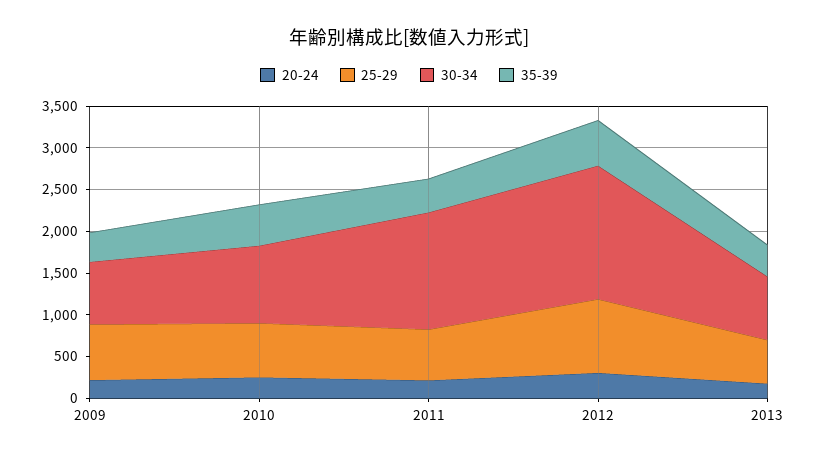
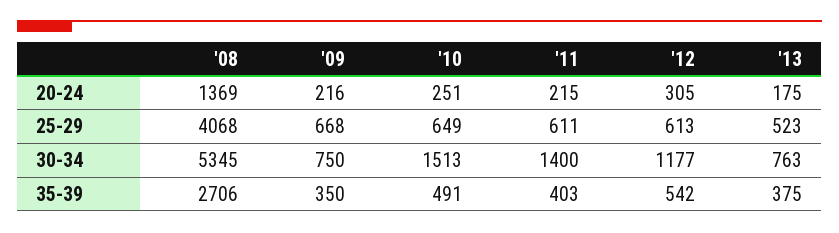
  {
    "20-24": {
      "2009": 216,
      "2010": 251,
      "2011": 215,
      "2012": 305,
-     "2013": 175
+     "2013": 175,
+     "'08": 1369
    },
    "25-29": {
      "2009": 668,
      "2010": 649,
      "2011": 611,
-     "2012": 900,
+     "2012": 613,
-     "2013": 523
+     "2013": 523,
+     "'08": 4068
    },
    "30-34": {
      "2009": 750,
-     "2010": 900,
+     "2010": 1513,
      "2011": 1400,
-     "2012": 1600,
+     "2012": 1177,
-     "2013": 763
+     "2013": 763,
+     "'08": 5345
    },
    "35-39": {
      "2009": 350,
      "2010": 491,
      "2011": 403,
      "2012": 542,
-     "2013": 375
+     "2013": 375,
+     "'08": 2706
    }
  }

